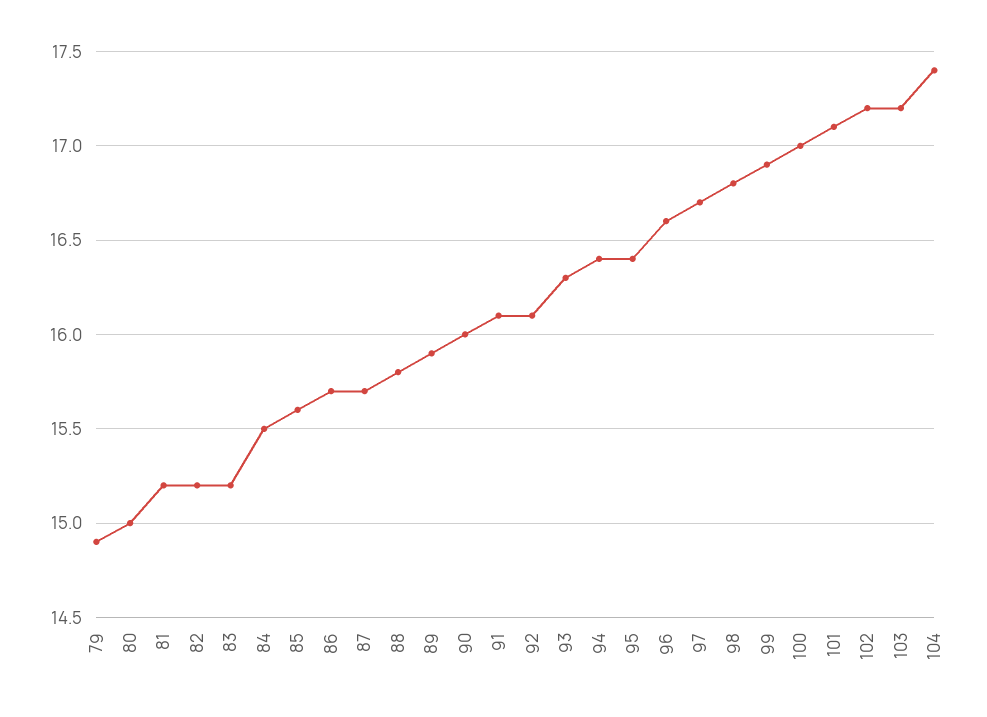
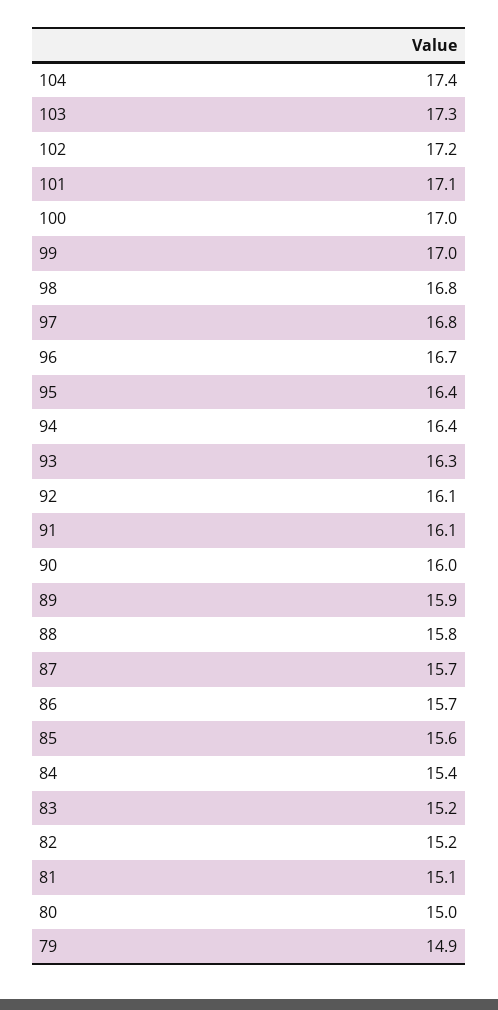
  {
    "79": 14.9,
    "80": 15,
-   "81": 15.2,
+   "81": 15.1,
    "82": 15.2,
    "83": 15.2,
-   "84": 15.5,
+   "84": 15.4,
    "85": 15.6,
    "86": 15.7,
    "87": 15.7,
    "88": 15.8,
    "89": 15.9,
    "90": 16,
    "91": 16.1,
    "92": 16.1,
    "93": 16.3,
    "94": 16.4,
    "95": 16.4,
-   "96": 16.6,
+   "96": 16.7,
-   "97": 16.7,
+   "97": 16.8,
    "98": 16.8,
-   "99": 16.9,
+   "99": 17,
    "100": 17,
    "101": 17.1,
    "102": 17.2,
-   "103": 17.2,
+   "103": 17.3,
    "104": 17.4
  }

